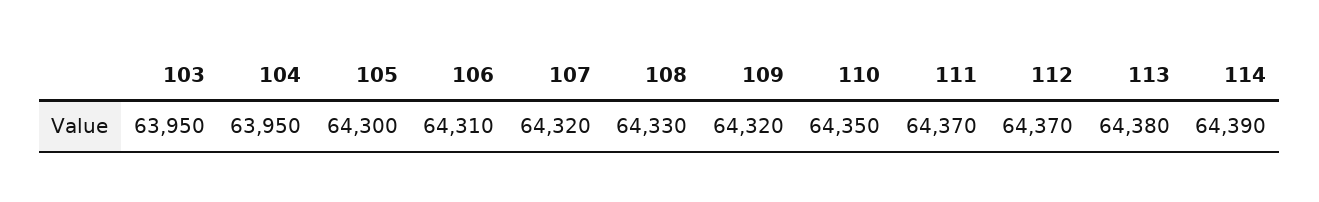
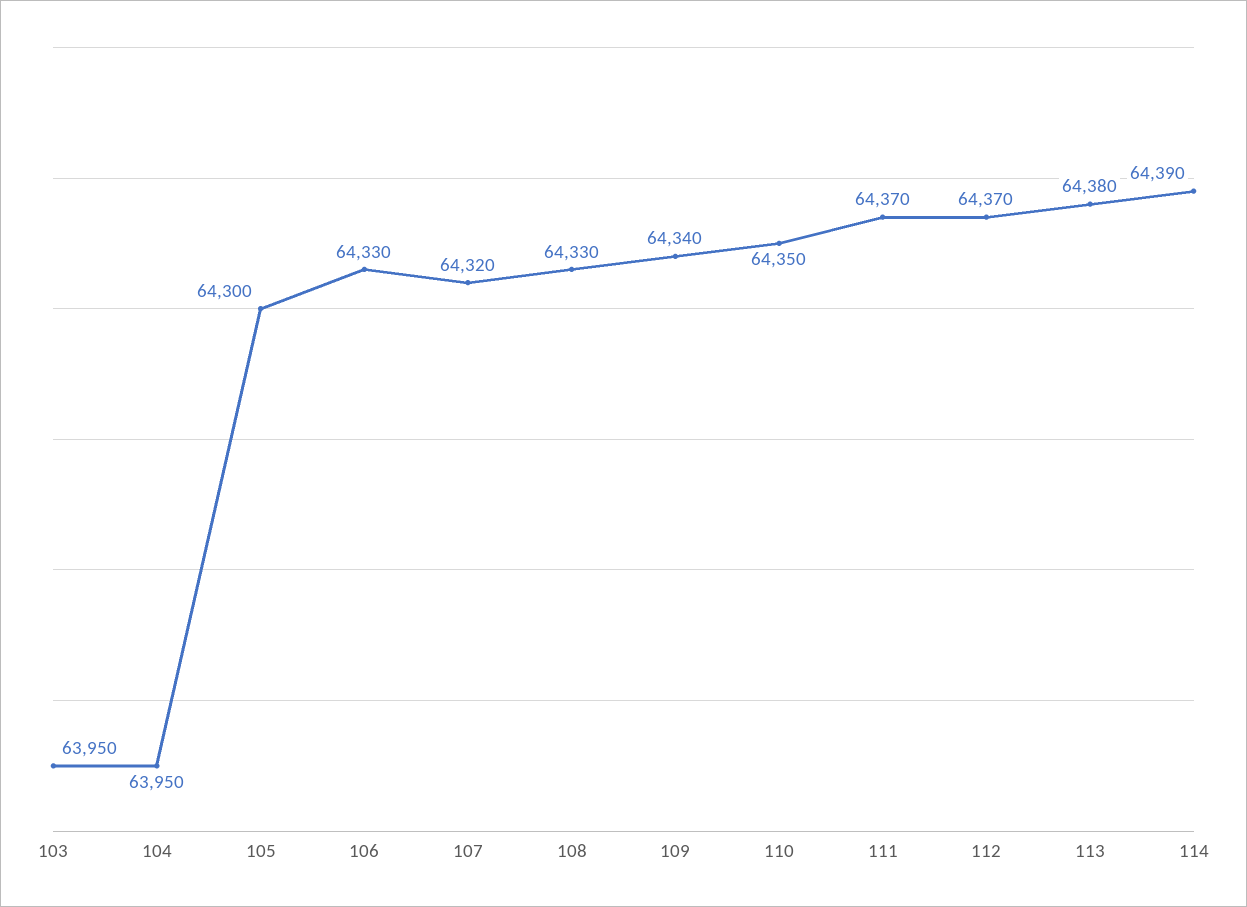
  {
    "103": 63950,
    "104": 63950,
    "105": 64300,
-   "106": 64310,
+   "106": 64330,
    "107": 64320,
    "108": 64330,
-   "109": 64320,
+   "109": 64340,
    "110": 64350,
    "111": 64370,
    "112": 64370,
    "113": 64380,
    "114": 64390
  }

